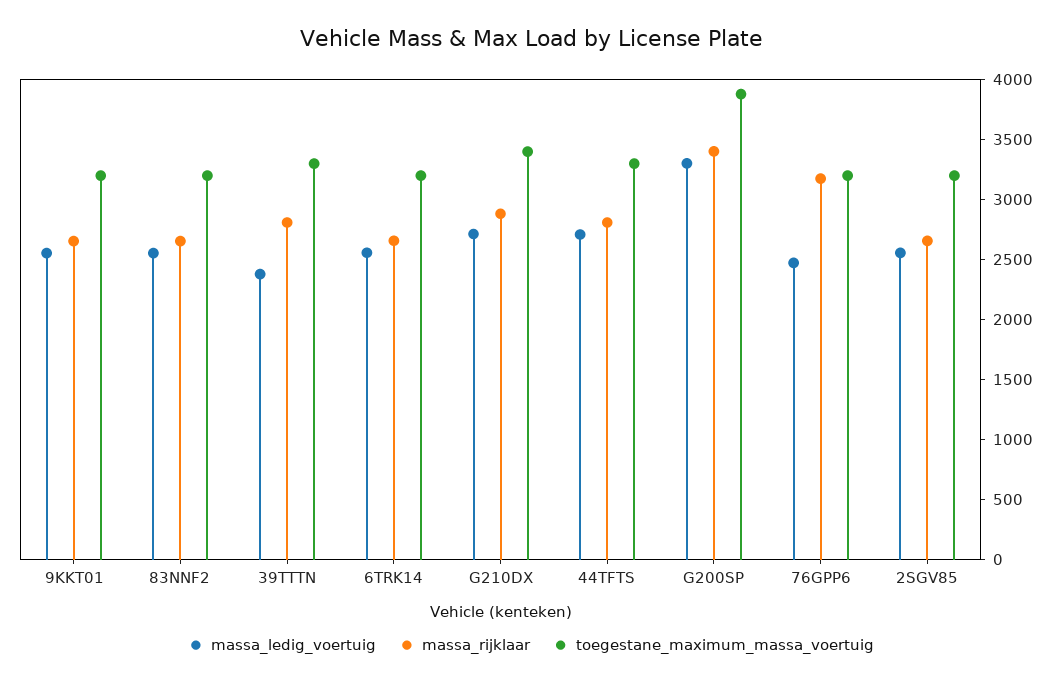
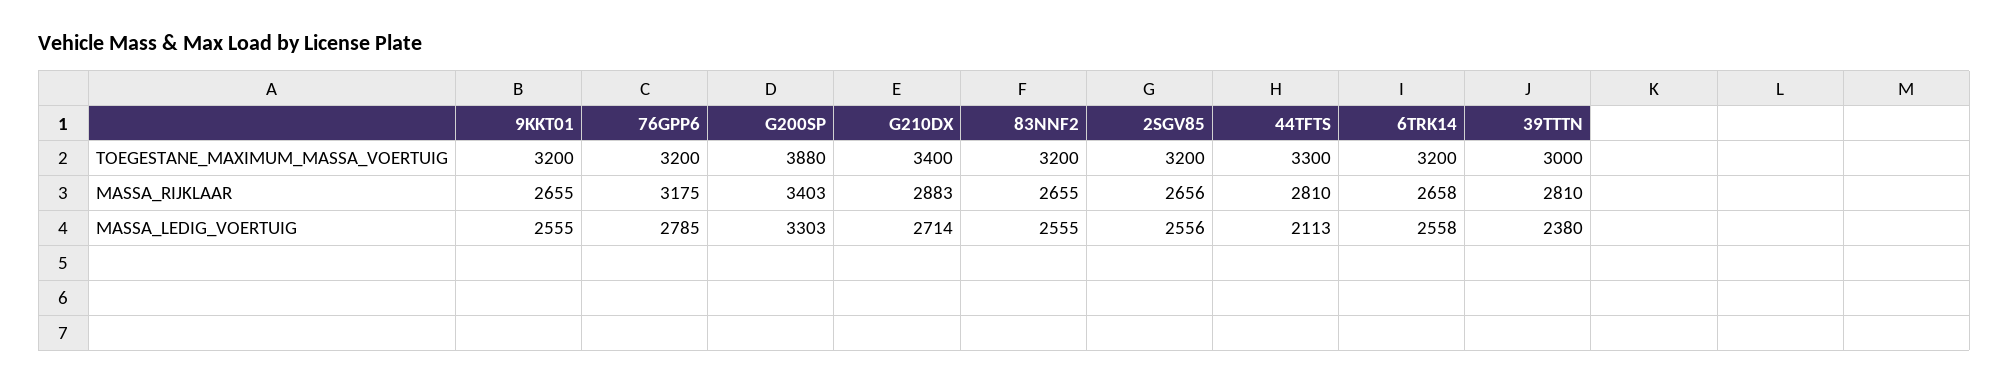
  {
    "massa_ledig_voertuig": {
      "9KKT01": 2555,
      "83NNF2": 2555,
      "39TTTN": 2380,
      "6TRK14": 2558,
      "G210DX": 2714,
-     "44TFTS": 2700,
+     "44TFTS": 2113,
      "G200SP": 3303,
-     "76GPP6": 2500,
+     "76GPP6": 2785,
      "2SGV85": 2556
    },
    "massa_rijklaar": {
      "9KKT01": 2655,
      "83NNF2": 2655,
      "39TTTN": 2810,
      "6TRK14": 2658,
      "G210DX": 2883,
      "44TFTS": 2810,
      "G200SP": 3403,
      "76GPP6": 3175,
      "2SGV85": 2656
    },
    "toegestane_maximum_massa_voertuig": {
      "9KKT01": 3200,
      "83NNF2": 3200,
-     "39TTTN": 3300,
+     "39TTTN": 3000,
      "6TRK14": 3200,
      "G210DX": 3400,
      "44TFTS": 3300,
      "G200SP": 3880,
      "76GPP6": 3200,
      "2SGV85": 3200
    }
  }

